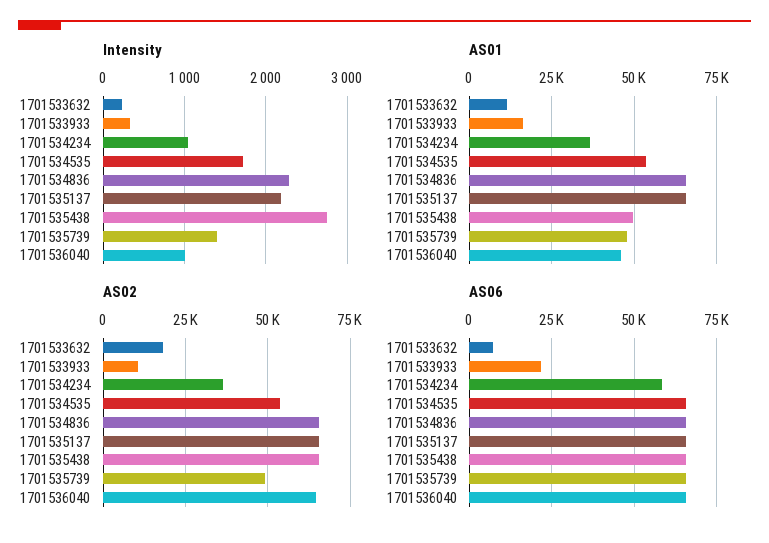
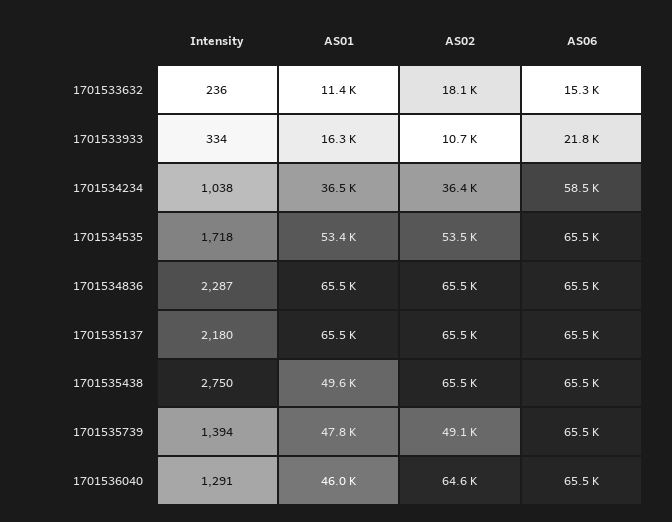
  {
    "Intensity": {
      "1701533632": 236,
      "1701533933": 334,
      "1701534234": 1038,
      "1701534535": 1718,
      "1701534836": 2287,
      "1701535137": 2180,
      "1701535438": 2750,
      "1701535739": 1394,
-     "1701536040": 1000
+     "1701536040": 1291
    },
    "AS01": {
      "1701533632": 11400,
      "1701533933": 16300,
      "1701534234": 36500,
      "1701534535": 53400,
      "1701534836": 65500,
      "1701535137": 65500,
      "1701535438": 49600,
      "1701535739": 47800,
      "1701536040": 46000
    },
    "AS02": {
      "1701533632": 18100,
      "1701533933": 10700,
      "1701534234": 36400,
      "1701534535": 53500,
      "1701534836": 65500,
      "1701535137": 65500,
      "1701535438": 65500,
      "1701535739": 49100,
      "1701536040": 64600
    },
    "AS06": {
-     "1701533632": 7500,
+     "1701533632": 15300,
      "1701533933": 21800,
      "1701534234": 58500,
      "1701534535": 65500,
      "1701534836": 65500,
      "1701535137": 65500,
      "1701535438": 65500,
      "1701535739": 65500,
      "1701536040": 65500
    }
  }

